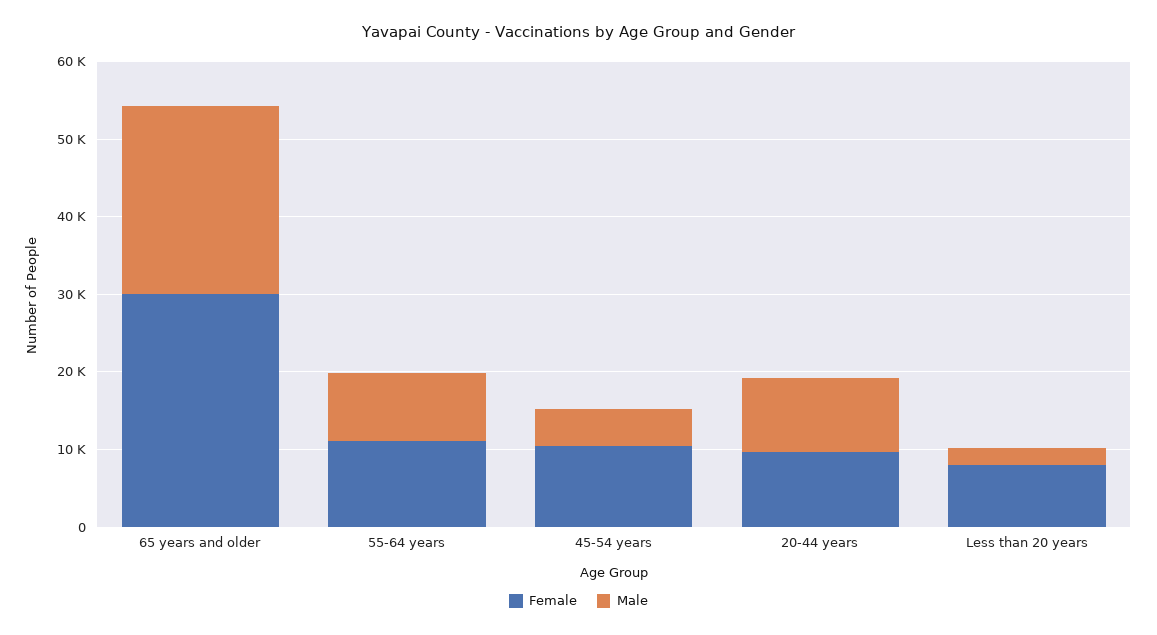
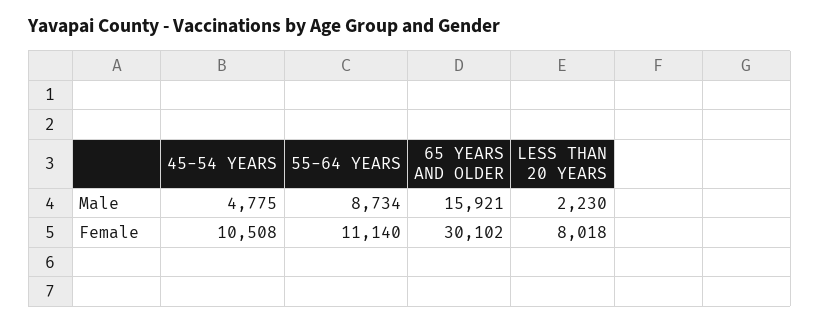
  {
    "Female": {
      "65 years and older": 30102,
      "55-64 years": 11140,
      "45-54 years": 10508,
-     "20-44 years": 10000,
      "Less than 20 years": 8018
    },
    "Male": {
-     "65 years and older": 24000,
+     "65 years and older": 15921,
      "55-64 years": 8734,
      "45-54 years": 4775,
-     "20-44 years": 10000,
      "Less than 20 years": 2230
    }
  }

